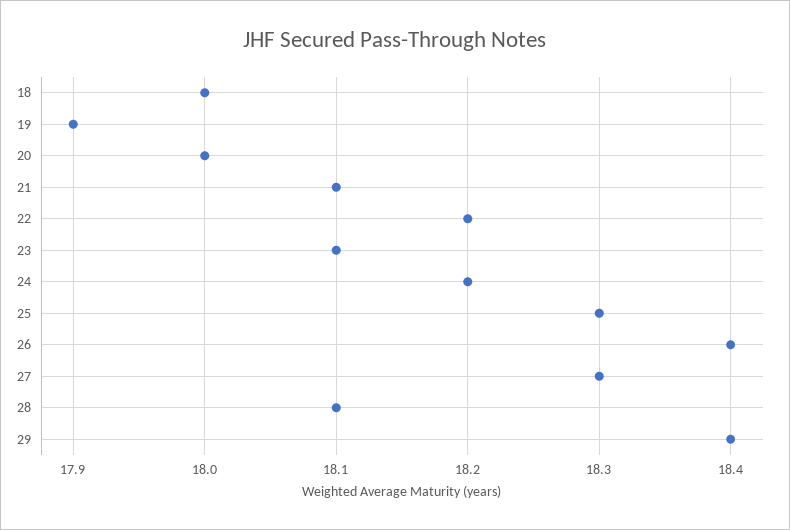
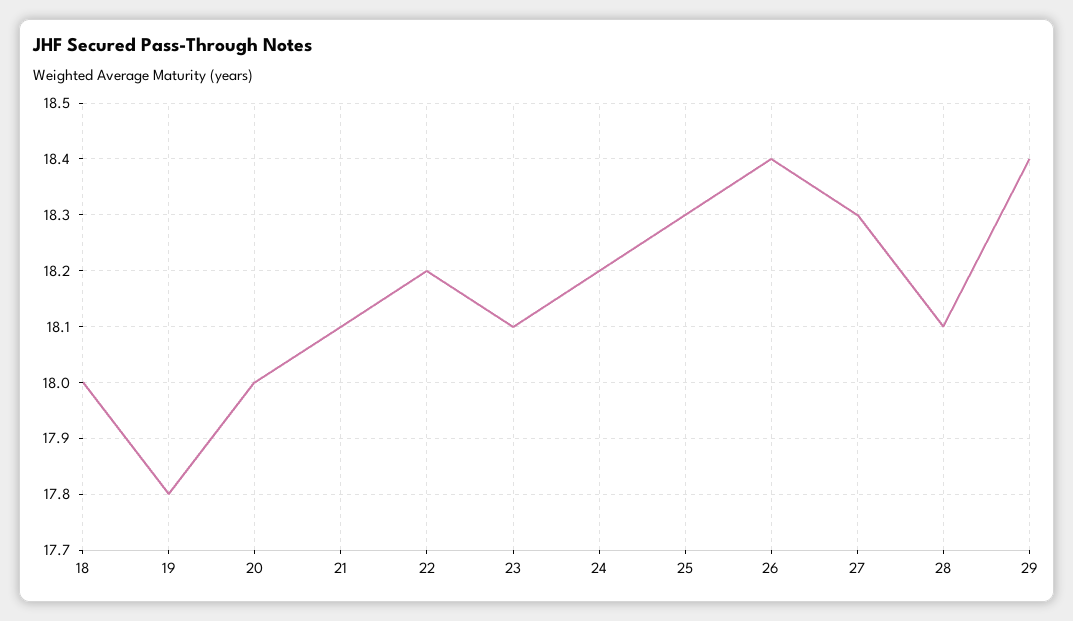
  {
    "18": 18,
-   "19": 17.9,
+   "19": 17.8,
    "20": 18,
    "21": 18.1,
    "22": 18.2,
    "23": 18.1,
    "24": 18.2,
    "25": 18.3,
    "26": 18.4,
    "27": 18.3,
    "28": 18.1,
    "29": 18.4
  }

